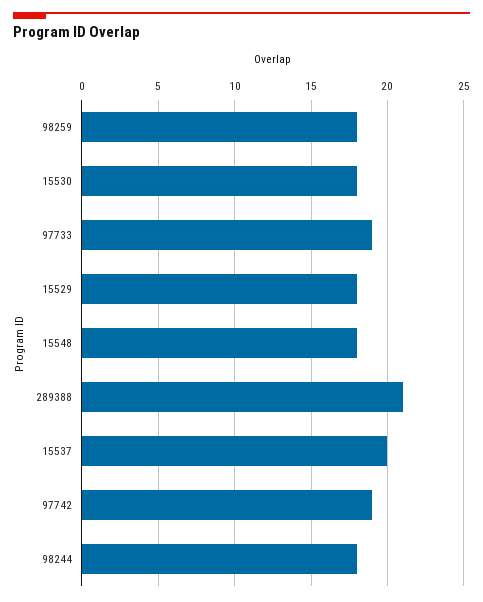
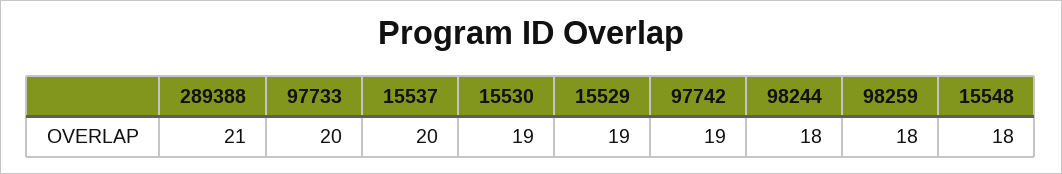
  {
    "98259": 18,
-   "15530": 18,
+   "15530": 19,
-   "97733": 19,
+   "97733": 20,
-   "15529": 18,
+   "15529": 19,
    "15548": 18,
    "289388": 21,
    "15537": 20,
    "97742": 19,
    "98244": 18
  }

